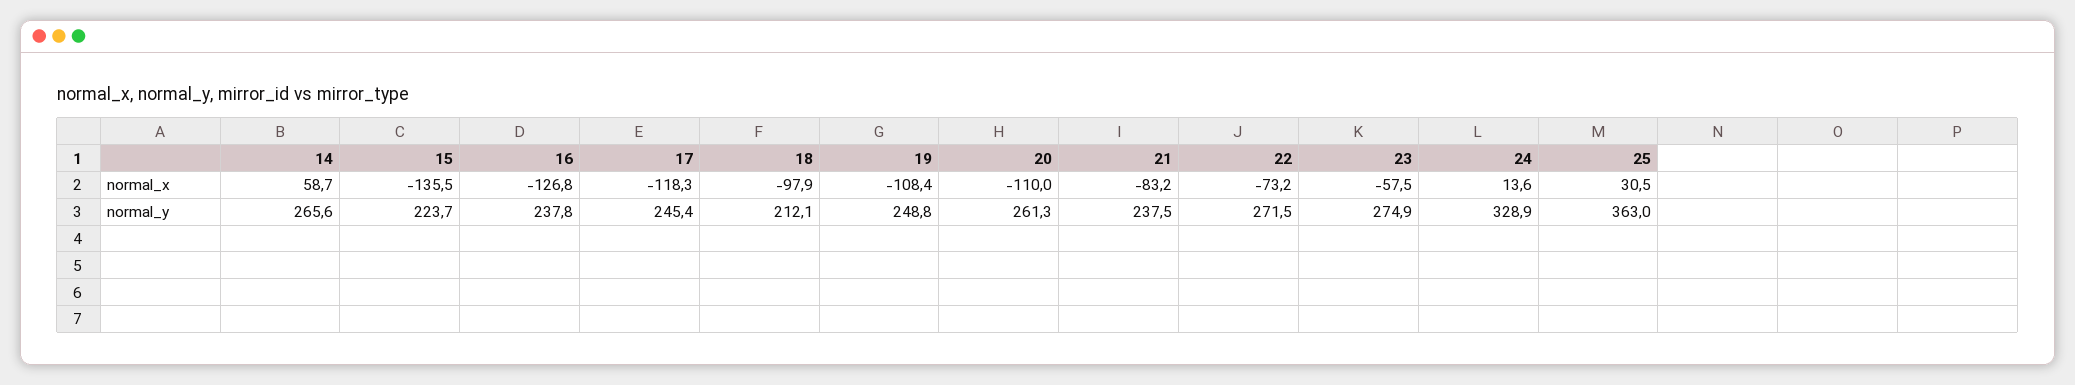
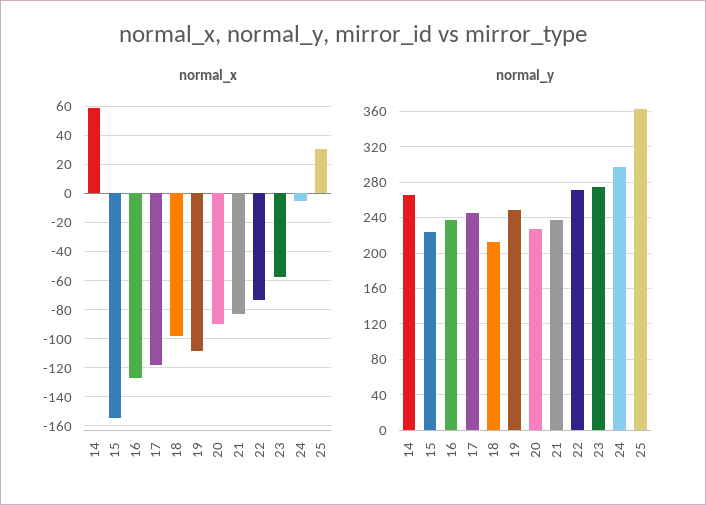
  {
    "normal_x": {
      "14": 58.7,
-     "15": -135.5,
+     "15": -155,
      "16": -126.8,
      "17": -118.3,
      "18": -97.9,
      "19": -108.4,
-     "20": -110,
+     "20": -90,
      "21": -83.2,
      "22": -73.2,
      "23": -57.5,
-     "24": 13.6,
+     "24": -5,
      "25": 30.5
    },
    "normal_y": {
      "14": 265.6,
      "15": 223.7,
      "16": 237.8,
      "17": 245.4,
      "18": 212.1,
      "19": 248.8,
-     "20": 261.3,
+     "20": 230,
      "21": 237.5,
      "22": 271.5,
      "23": 274.9,
-     "24": 328.9,
+     "24": 300,
      "25": 363
    }
  }

